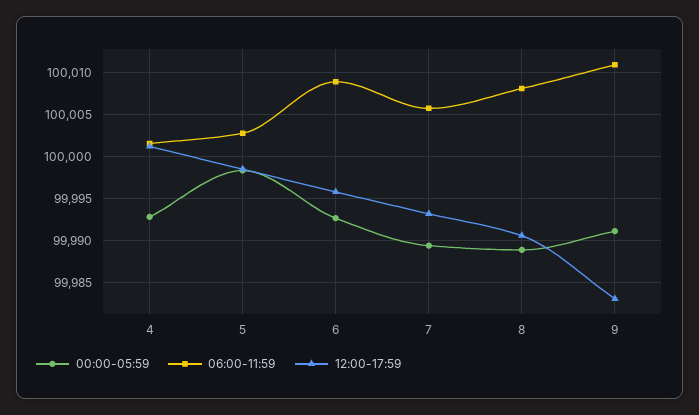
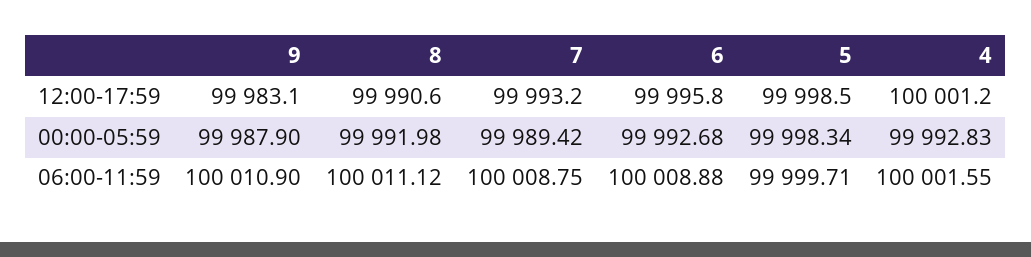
  {
    "00:00-05:59": {
      "4": 99992.83,
      "5": 99998.34,
      "6": 99992.68,
      "7": 99989.42,
-     "8": 99989,
+     "8": 99991.98,
-     "9": 99991
+     "9": 99987.9
    },
    "06:00-11:59": {
      "4": 100001.55,
-     "5": 100003,
+     "5": 99999.71,
      "6": 100008.88,
-     "7": 100006,
+     "7": 100008.75,
-     "8": 100008,
+     "8": 100011.12,
      "9": 100010.9
    },
    "12:00-17:59": {
      "4": 100001.2,
      "5": 99998.5,
      "6": 99995.8,
      "7": 99993.2,
      "8": 99990.6,
      "9": 99983.1
    }
  }

